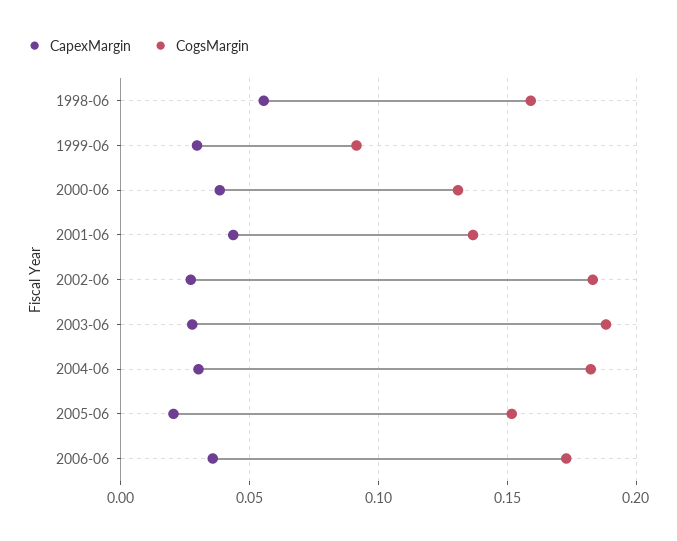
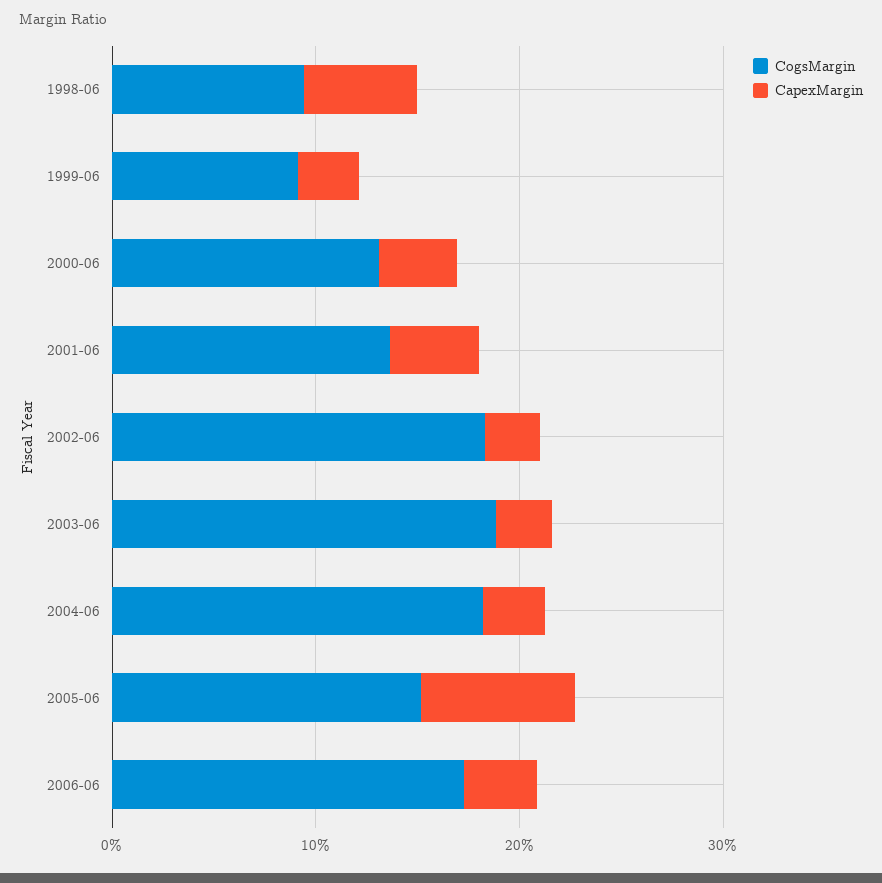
  {
    "CapexMargin": {
      "1998-06": 0.055,
      "1999-06": 0.03,
      "2000-06": 0.04,
      "2001-06": 0.045,
      "2002-06": 0.025,
      "2003-06": 0.03,
      "2004-06": 0.03,
-     "2005-06": 0.02,
+     "2005-06": 0.08,
      "2006-06": 0.035
    },
    "CogsMargin": {
-     "1998-06": 0.16,
+     "1998-06": 0.1,
      "1999-06": 0.09,
      "2000-06": 0.13,
      "2001-06": 0.135,
      "2002-06": 0.185,
      "2003-06": 0.19,
      "2004-06": 0.18,
      "2005-06": 0.15,
      "2006-06": 0.175
    }
  }

